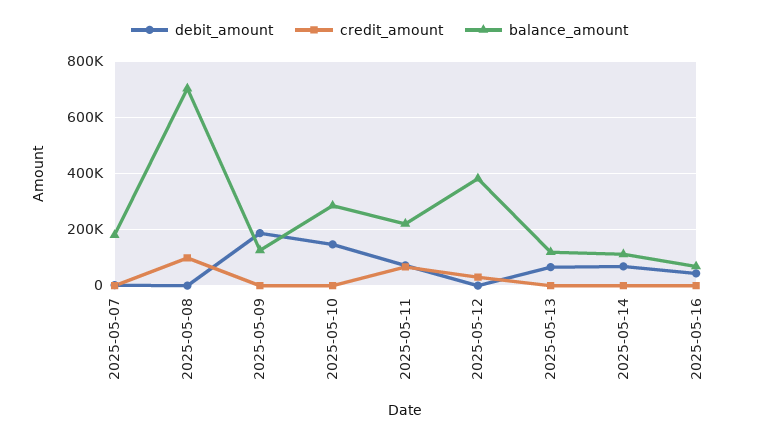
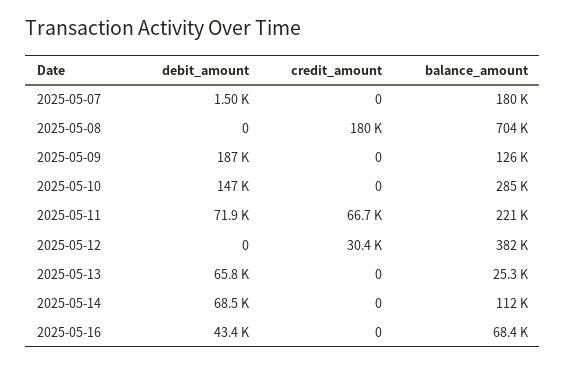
  {
    "debit_amount": {
      "2025-05-07": 1500,
      "2025-05-08": 0,
      "2025-05-09": 187000,
      "2025-05-10": 147000,
      "2025-05-11": 71900,
      "2025-05-12": 0,
      "2025-05-13": 65800,
      "2025-05-14": 68500,
      "2025-05-16": 43400
    },
    "credit_amount": {
      "2025-05-07": 0,
-     "2025-05-08": 100000,
+     "2025-05-08": 180000,
      "2025-05-09": 0,
      "2025-05-10": 0,
      "2025-05-11": 66700,
      "2025-05-12": 30400,
      "2025-05-13": 0,
      "2025-05-14": 0,
      "2025-05-16": 0
    },
    "balance_amount": {
      "2025-05-07": 180000,
      "2025-05-08": 704000,
      "2025-05-09": 126000,
      "2025-05-10": 285000,
      "2025-05-11": 221000,
      "2025-05-12": 382000,
-     "2025-05-13": 125000,
+     "2025-05-13": 25300,
      "2025-05-14": 112000,
      "2025-05-16": 68400
    }
  }

